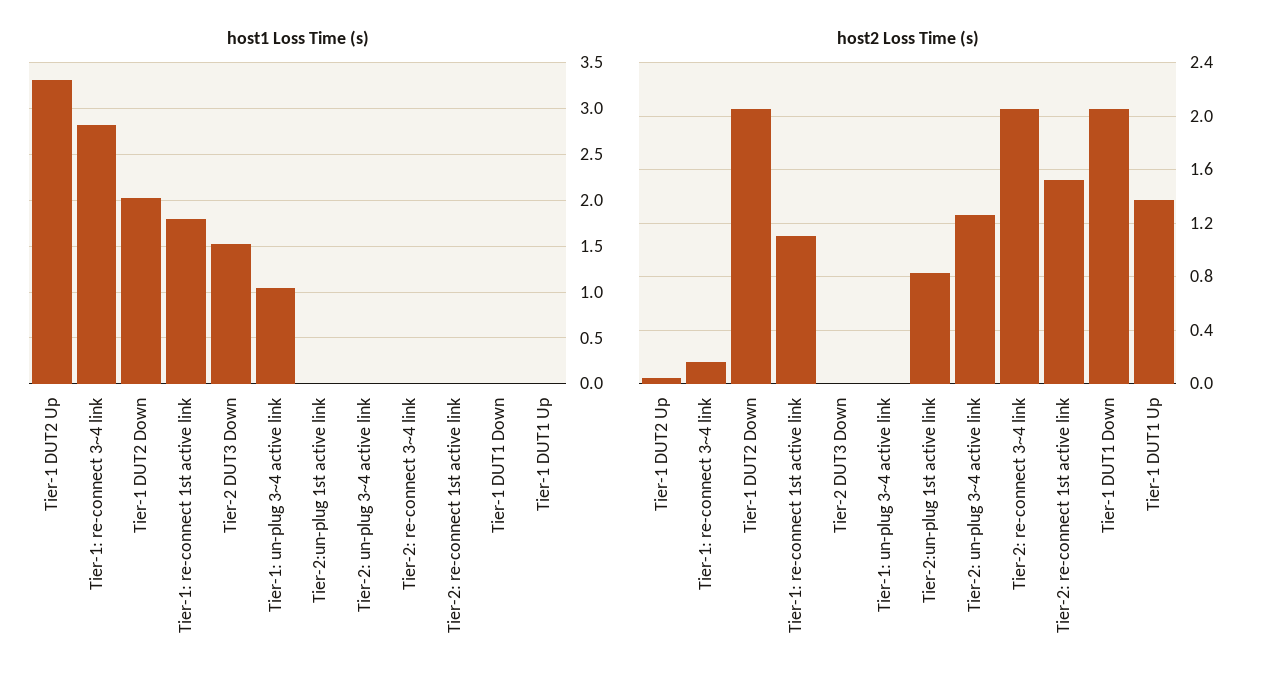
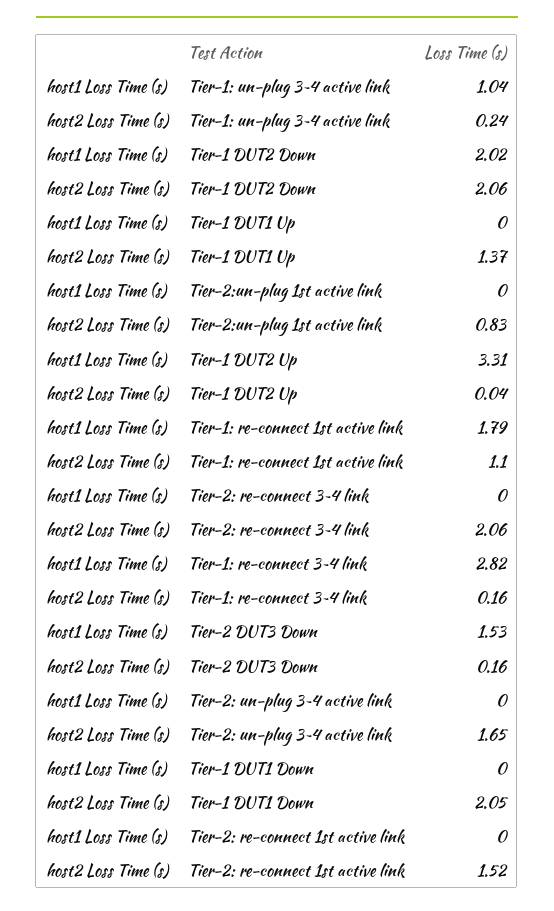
  {
    "host1 Loss Time (s)": {
      "Tier-1 DUT2 Up": 3.31,
      "Tier-1: re-connect 3~4 link": 2.82,
      "Tier-1 DUT2 Down": 2.02,
      "Tier-1: re-connect 1st active link": 1.79,
      "Tier-2 DUT3 Down": 1.53,
      "Tier-1: un-plug 3~4 active link": 1.04,
      "Tier-2:un-plug 1st active link": 0,
      "Tier-2: un-plug 3~4 active link": 0,
      "Tier-2: re-connect 3~4 link": 0,
      "Tier-2: re-connect 1st active link": 0,
      "Tier-1 DUT1 Down": 0,
      "Tier-1 DUT1 Up": 0
    },
    "host2 Loss Time (s)": {
      "Tier-1 DUT2 Up": 0.04,
      "Tier-1: re-connect 3~4 link": 0.16,
      "Tier-1 DUT2 Down": 2.06,
      "Tier-1: re-connect 1st active link": 1.1,
-     "Tier-2 DUT3 Down": 0,
+     "Tier-2 DUT3 Down": 0.16,
-     "Tier-1: un-plug 3~4 active link": 0,
+     "Tier-1: un-plug 3~4 active link": 0.24,
      "Tier-2:un-plug 1st active link": 0.83,
-     "Tier-2: un-plug 3~4 active link": 1.25,
+     "Tier-2: un-plug 3~4 active link": 1.65,
      "Tier-2: re-connect 3~4 link": 2.06,
      "Tier-2: re-connect 1st active link": 1.52,
      "Tier-1 DUT1 Down": 2.05,
      "Tier-1 DUT1 Up": 1.37
    }
  }

